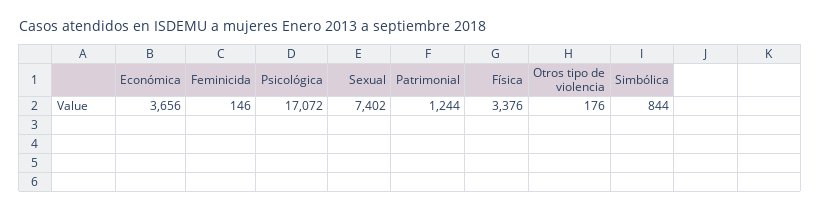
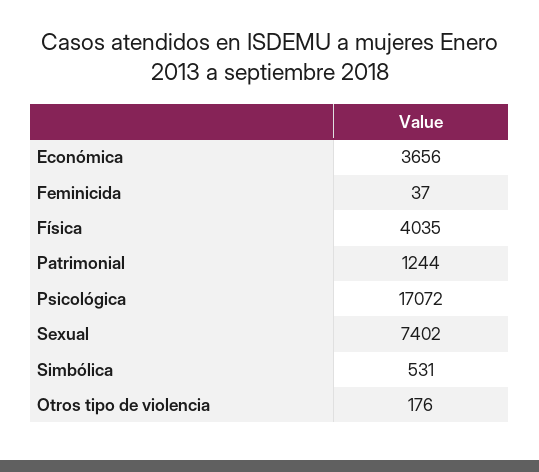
  {
    "Económica": 3656,
-   "Feminicida": 146,
+   "Feminicida": 37,
    "Psicológica": 17072,
    "Sexual": 7402,
    "Patrimonial": 1244,
-   "Física": 3376,
+   "Física": 4035,
    "Otros tipo de violencia": 176,
-   "Simbólica": 844
+   "Simbólica": 531
  }

